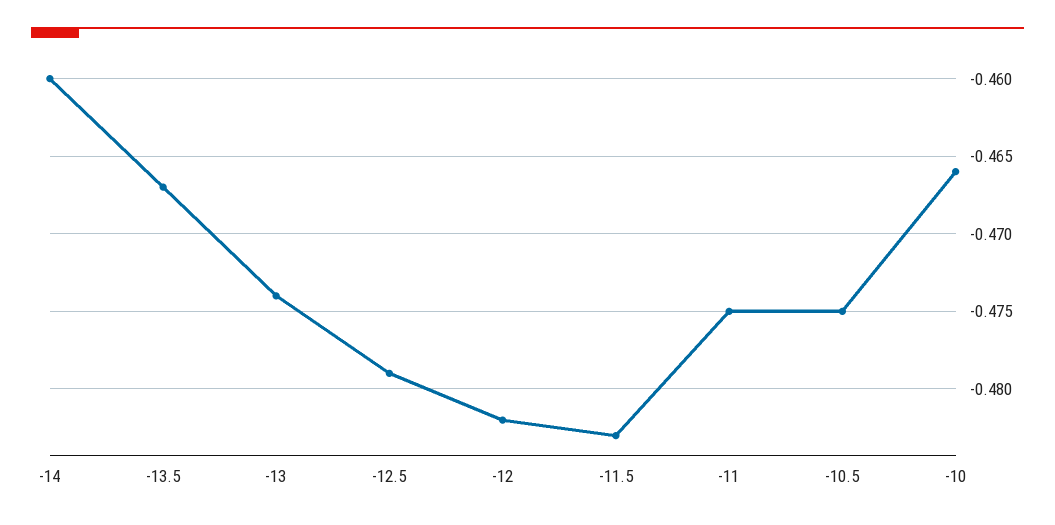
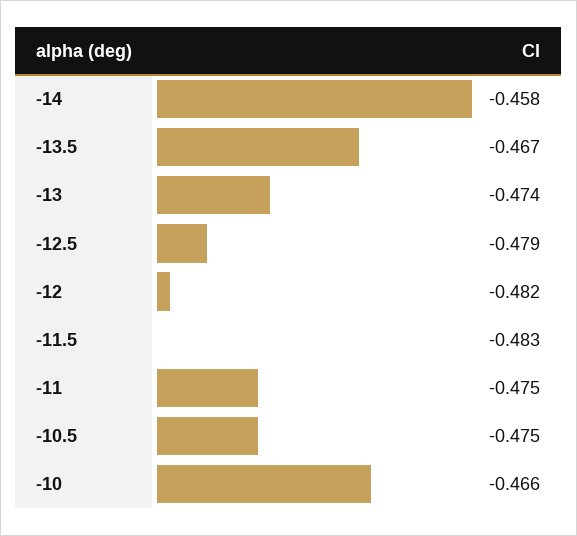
  {
-   "-14": -0.46,
+   "-14": -0.458,
    "-13.5": -0.467,
    "-13": -0.474,
    "-12.5": -0.479,
    "-12": -0.482,
    "-11.5": -0.483,
    "-11": -0.475,
    "-10.5": -0.475,
    "-10": -0.466
  }

